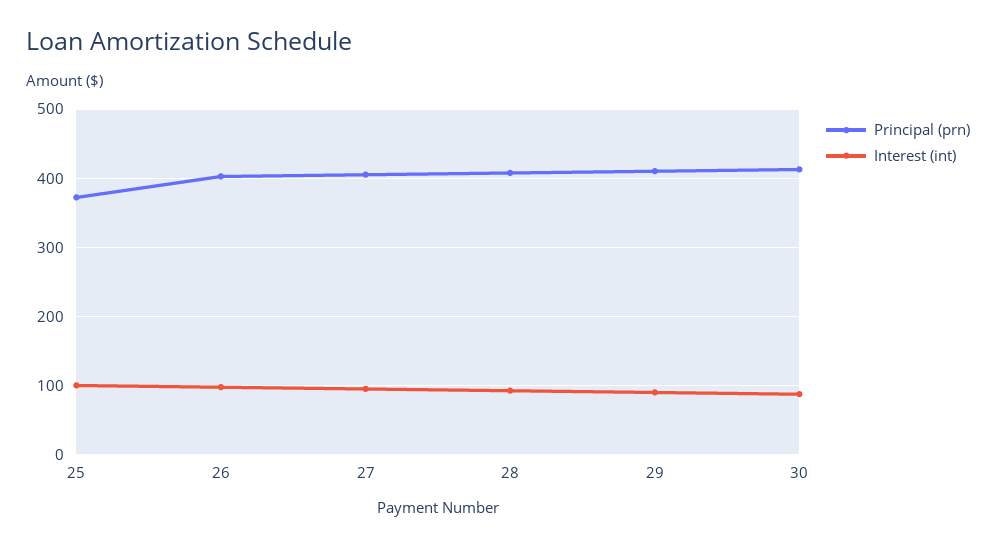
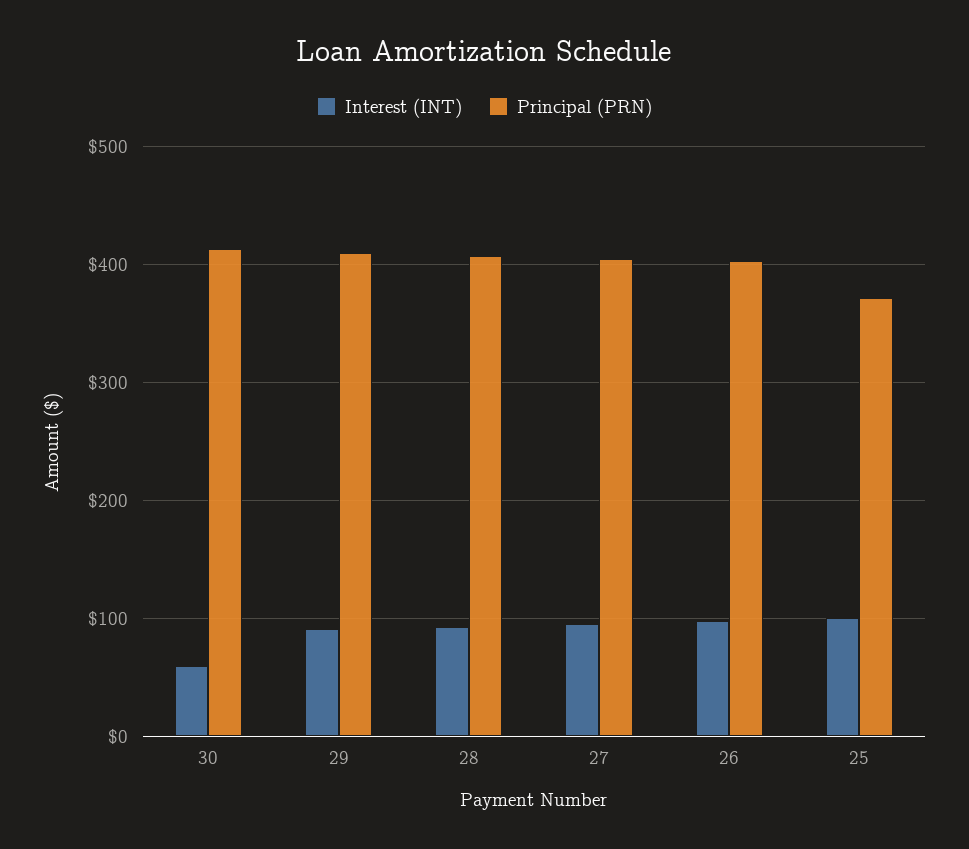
  {
    "Principal (prn)": {
      "25": 370,
      "26": 400,
      "27": 410,
      "28": 410,
      "29": 410,
      "30": 410
    },
    "Interest (int)": {
      "25": 100,
      "26": 100,
      "27": 100,
      "28": 90,
      "29": 90,
-     "30": 90
+     "30": 60
    }
  }

